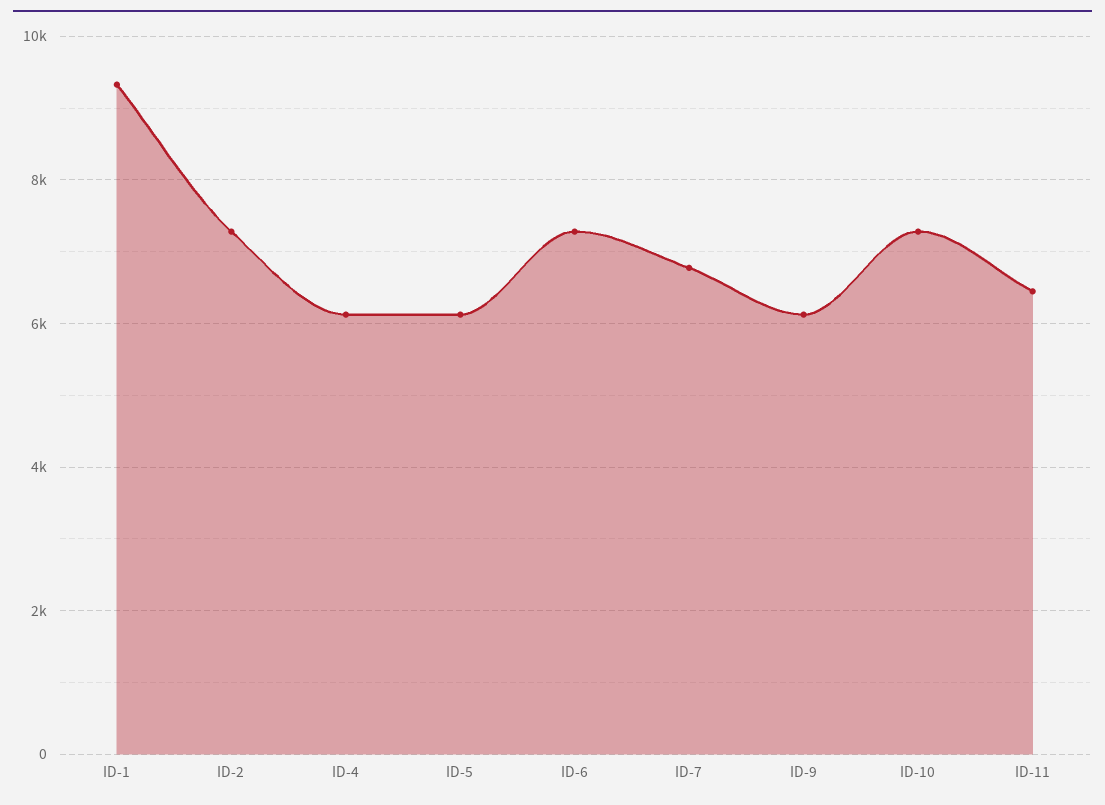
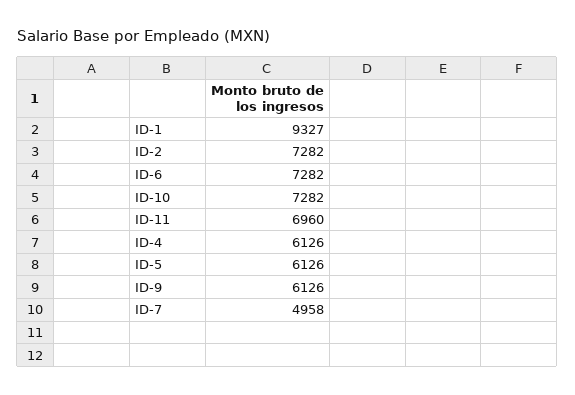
  {
    "ID-1": 9327,
    "ID-2": 7282,
    "ID-4": 6126,
    "ID-5": 6126,
    "ID-6": 7282,
-   "ID-7": 6800,
+   "ID-7": 4958,
    "ID-9": 6126,
    "ID-10": 7282,
-   "ID-11": 6400
+   "ID-11": 6960
  }

